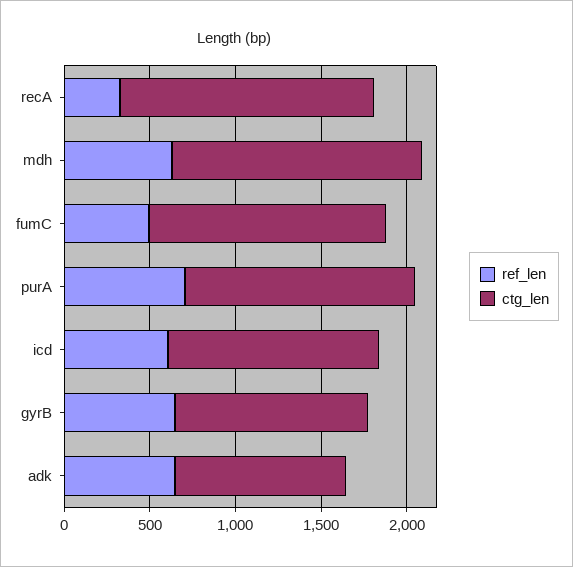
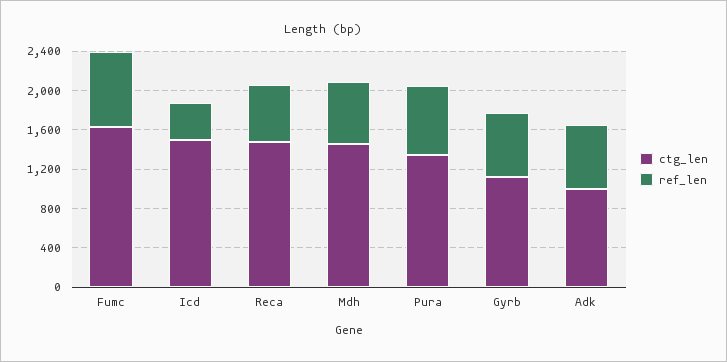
  {
    "ref_len": {
-     "recA": 300,
+     "recA": 600,
      "mdh": 600,
-     "fumC": 500,
+     "fumC": 800,
      "purA": 700,
-     "icd": 600,
+     "icd": 400,
      "gyrB": 600,
      "adk": 600
    },
    "ctg_len": {
      "recA": 1500,
      "mdh": 1500,
-     "fumC": 1400,
+     "fumC": 1600,
      "purA": 1300,
-     "icd": 1200,
+     "icd": 1500,
      "gyrB": 1100,
      "adk": 1000
    }
  }

